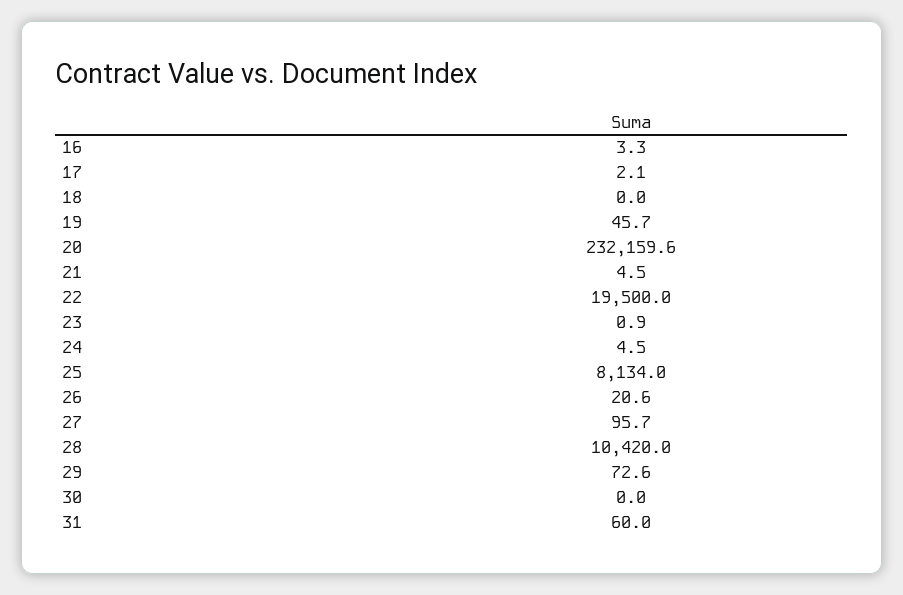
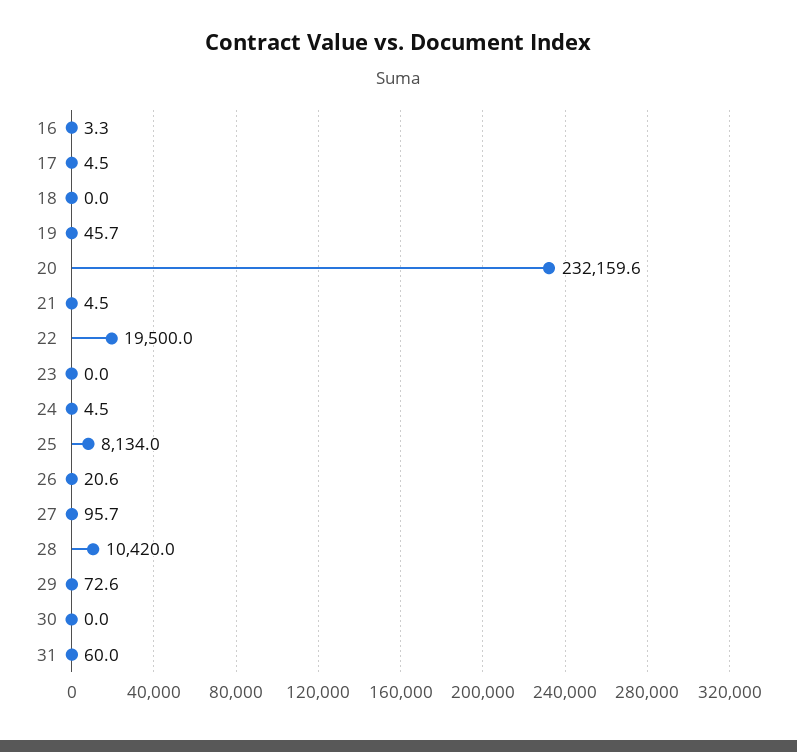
  {
    "16": 3.3,
-   "17": 2.1,
+   "17": 4.5,
    "18": 0,
    "19": 45.7,
    "20": 232159.6,
    "21": 4.5,
    "22": 19500,
-   "23": 0.9,
+   "23": 0,
    "24": 4.5,
    "25": 8134,
    "26": 20.6,
    "27": 95.7,
    "28": 10420,
    "29": 72.6,
    "30": 0,
    "31": 60
  }

